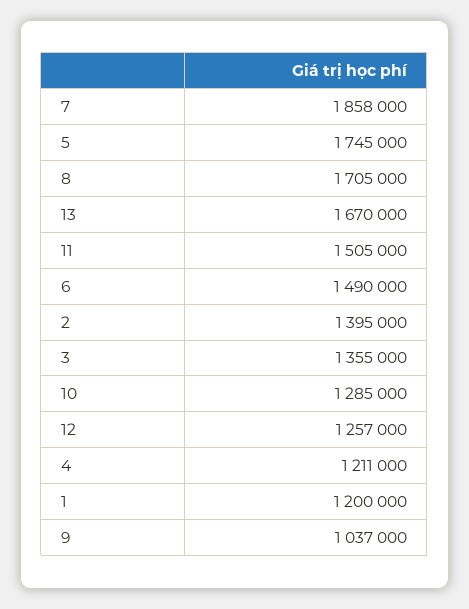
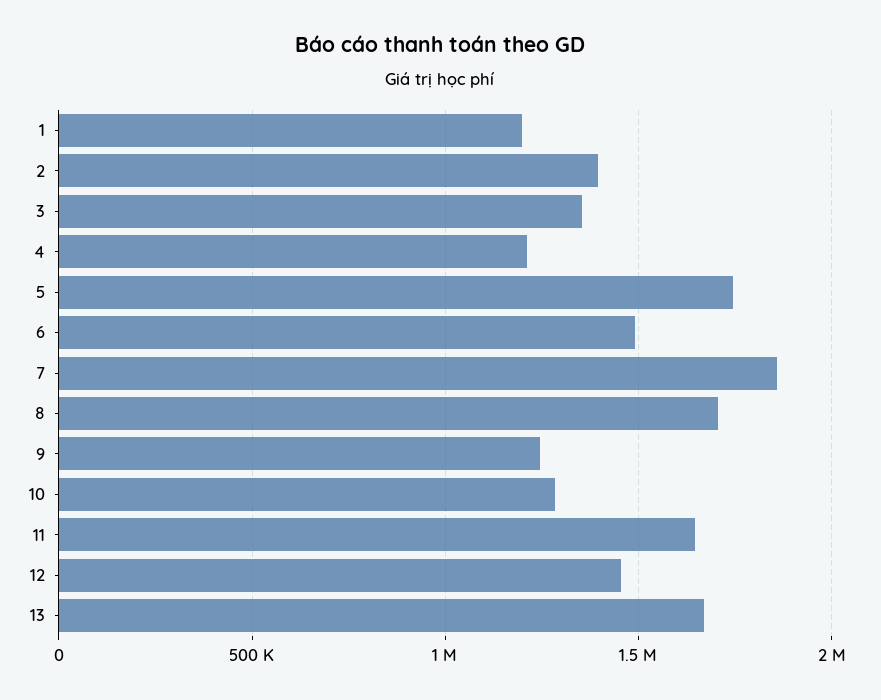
  {
    "7": 1858000,
    "5": 1745000,
    "8": 1705000,
    "13": 1670000,
-   "11": 1505000,
+   "11": 1650000,
    "6": 1490000,
    "2": 1395000,
    "3": 1355000,
    "10": 1285000,
-   "12": 1257000,
+   "12": 1450000,
    "4": 1211000,
    "1": 1200000,
-   "9": 1037000
+   "9": 1250000
  }

